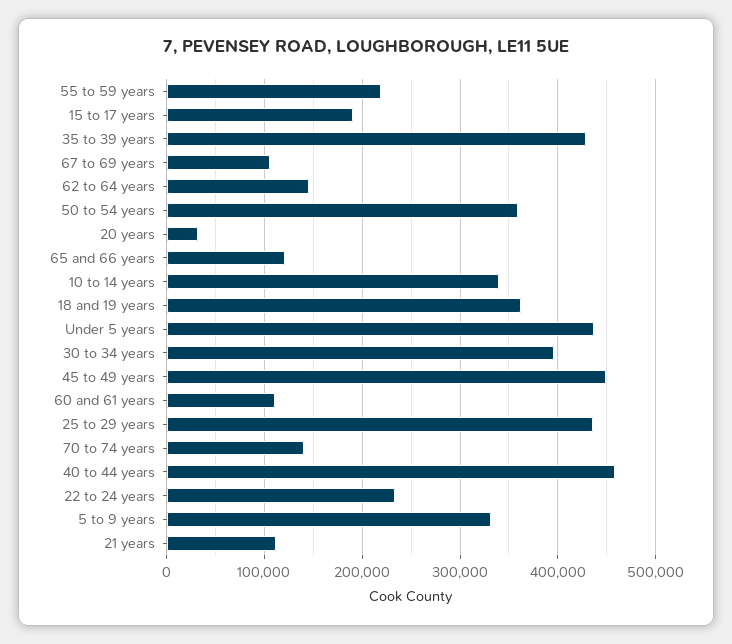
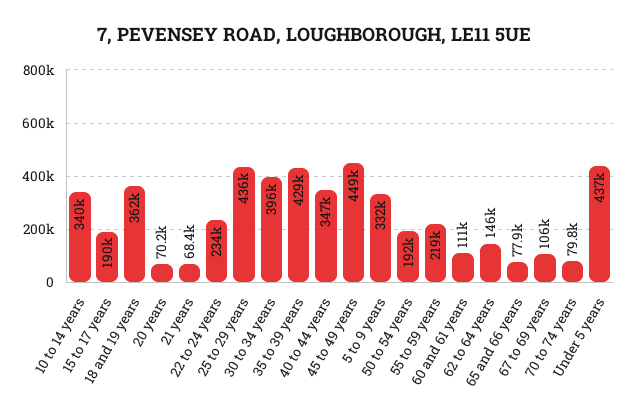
  {
    "55 to 59 years": 219000,
    "15 to 17 years": 190000,
    "35 to 39 years": 429000,
    "67 to 69 years": 106000,
    "62 to 64 years": 146000,
-   "50 to 54 years": 360000,
+   "50 to 54 years": 192000,
-   "20 years": 30000,
+   "20 years": 70200,
-   "65 and 66 years": 120000,
+   "65 and 66 years": 77900,
    "10 to 14 years": 340000,
    "18 and 19 years": 362000,
    "Under 5 years": 437000,
    "30 to 34 years": 396000,
    "45 to 49 years": 449000,
    "60 and 61 years": 111000,
    "25 to 29 years": 436000,
-   "70 to 74 years": 140000,
+   "70 to 74 years": 79800,
-   "40 to 44 years": 460000,
+   "40 to 44 years": 347000,
    "22 to 24 years": 234000,
    "5 to 9 years": 332000,
-   "21 years": 110000
+   "21 years": 68400
  }

